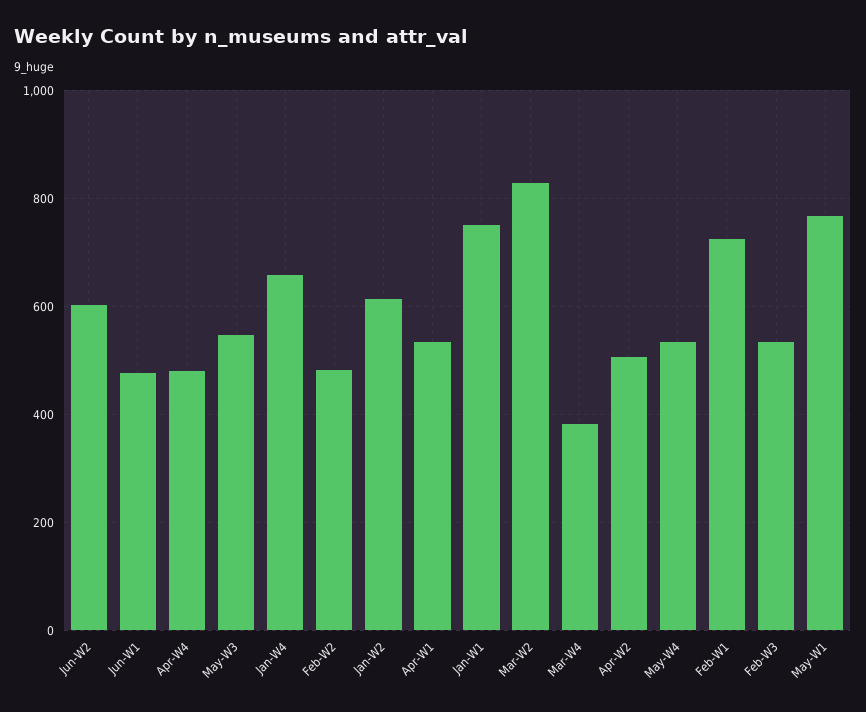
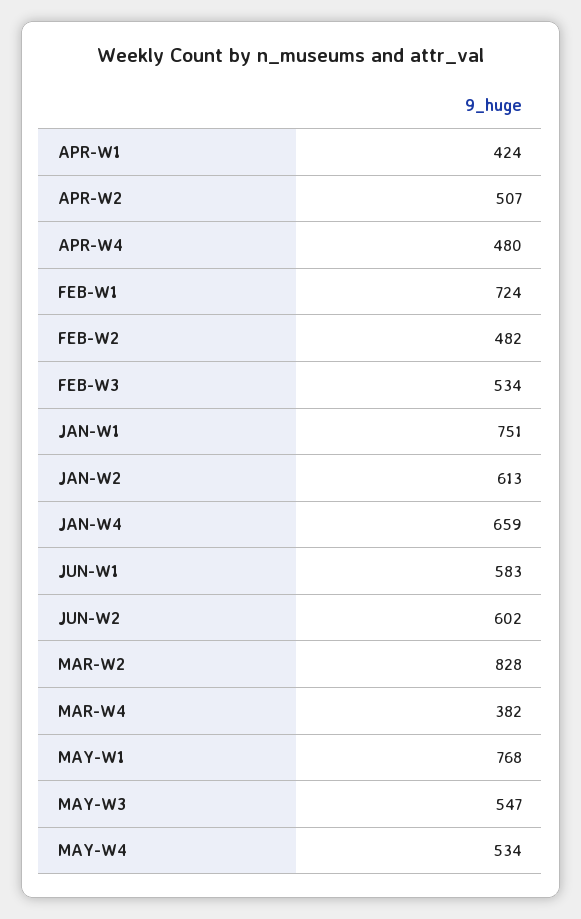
  {
    "Jun-W2": 602,
-   "Jun-W1": 480,
+   "Jun-W1": 583,
    "Apr-W4": 480,
    "May-W3": 547,
    "Jan-W4": 659,
    "Feb-W2": 482,
    "Jan-W2": 613,
-   "Apr-W1": 540,
+   "Apr-W1": 424,
    "Jan-W1": 751,
    "Mar-W2": 828,
    "Mar-W4": 382,
    "Apr-W2": 507,
    "May-W4": 534,
    "Feb-W1": 724,
    "Feb-W3": 534,
    "May-W1": 768
  }

